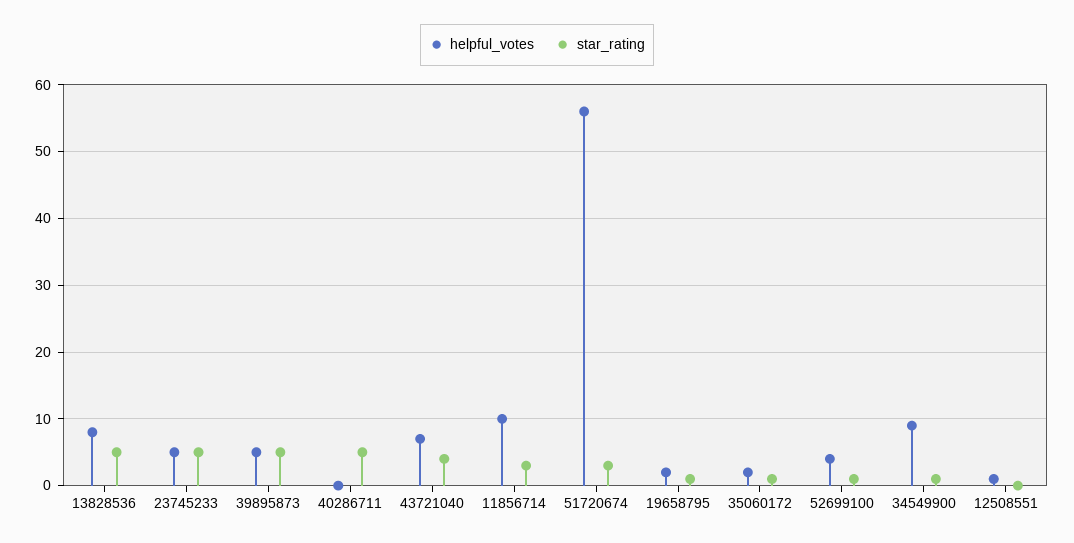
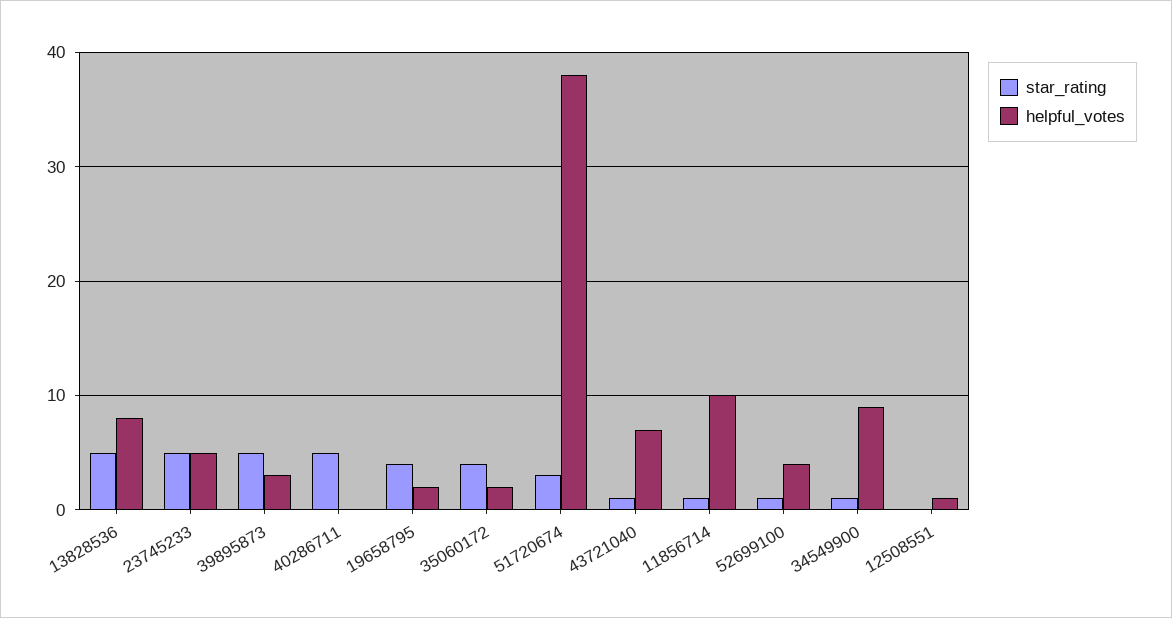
  {
    "helpful_votes": {
      "13828536": 8,
      "23745233": 5,
-     "39895873": 5,
+     "39895873": 3,
      "40286711": 0,
      "43721040": 7,
      "11856714": 10,
-     "51720674": 56,
+     "51720674": 38,
      "19658795": 2,
      "35060172": 2,
      "52699100": 4,
      "34549900": 9,
      "12508551": 1
    },
    "star_rating": {
      "13828536": 5,
      "23745233": 5,
      "39895873": 5,
      "40286711": 5,
-     "43721040": 4,
+     "43721040": 1,
-     "11856714": 3,
+     "11856714": 1,
      "51720674": 3,
-     "19658795": 1,
+     "19658795": 4,
-     "35060172": 1,
+     "35060172": 4,
      "52699100": 1,
      "34549900": 1,
      "12508551": 0
    }
  }

